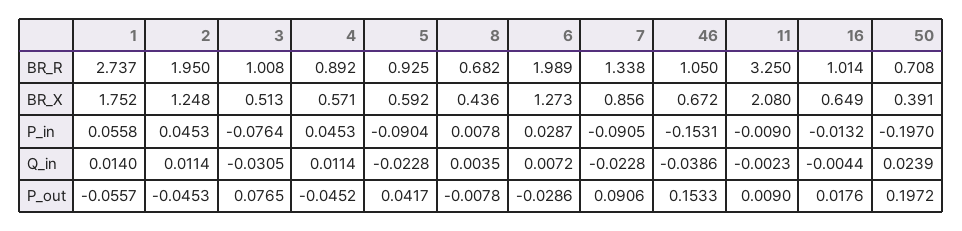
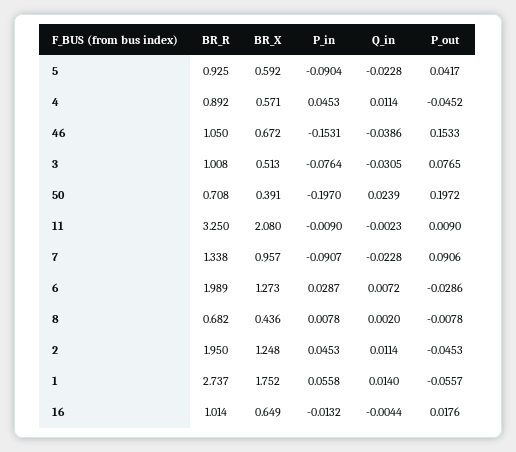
  {
    "1": {
      "BR_R": 2.737,
      "BR_X": 1.752,
      "P_in": 0.0558,
      "Q_in": 0.014,
      "P_out": -0.0557
    },
    "2": {
      "BR_R": 1.95,
      "BR_X": 1.248,
      "P_in": 0.0453,
      "Q_in": 0.0114,
      "P_out": -0.0453
    },
    "3": {
      "BR_R": 1.008,
      "BR_X": 0.513,
      "P_in": -0.0764,
      "Q_in": -0.0305,
      "P_out": 0.0765
    },
    "4": {
      "BR_R": 0.892,
      "BR_X": 0.571,
      "P_in": 0.0453,
      "Q_in": 0.0114,
      "P_out": -0.0452
    },
    "5": {
      "BR_R": 0.925,
      "BR_X": 0.592,
      "P_in": -0.0904,
      "Q_in": -0.0228,
      "P_out": 0.0417
    },
    "8": {
      "BR_R": 0.682,
      "BR_X": 0.436,
      "P_in": 0.0078,
-     "Q_in": 0.0035,
+     "Q_in": 0.002,
      "P_out": -0.0078
    },
    "6": {
      "BR_R": 1.989,
      "BR_X": 1.273,
      "P_in": 0.0287,
      "Q_in": 0.0072,
      "P_out": -0.0286
    },
    "7": {
      "BR_R": 1.338,
-     "BR_X": 0.856,
+     "BR_X": 0.957,
-     "P_in": -0.0905,
+     "P_in": -0.0907,
      "Q_in": -0.0228,
      "P_out": 0.0906
    },
    "46": {
      "BR_R": 1.05,
      "BR_X": 0.672,
      "P_in": -0.1531,
      "Q_in": -0.0386,
      "P_out": 0.1533
    },
    "11": {
      "BR_R": 3.25,
      "BR_X": 2.08,
      "P_in": -0.009,
      "Q_in": -0.0023,
      "P_out": 0.009
    },
    "16": {
      "BR_R": 1.014,
      "BR_X": 0.649,
      "P_in": -0.0132,
      "Q_in": -0.0044,
      "P_out": 0.0176
    },
    "50": {
      "BR_R": 0.708,
      "BR_X": 0.391,
      "P_in": -0.197,
      "Q_in": 0.0239,
      "P_out": 0.1972
    }
  }

